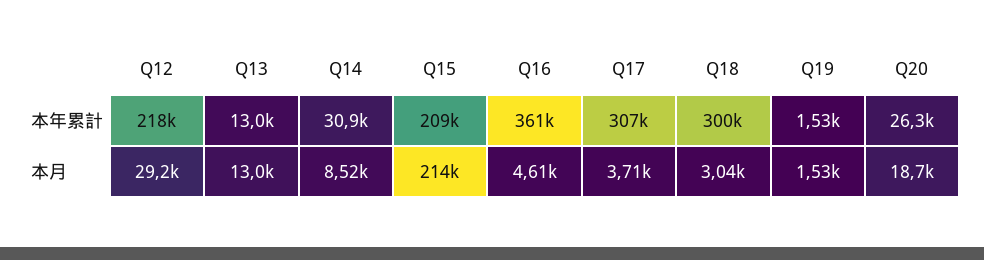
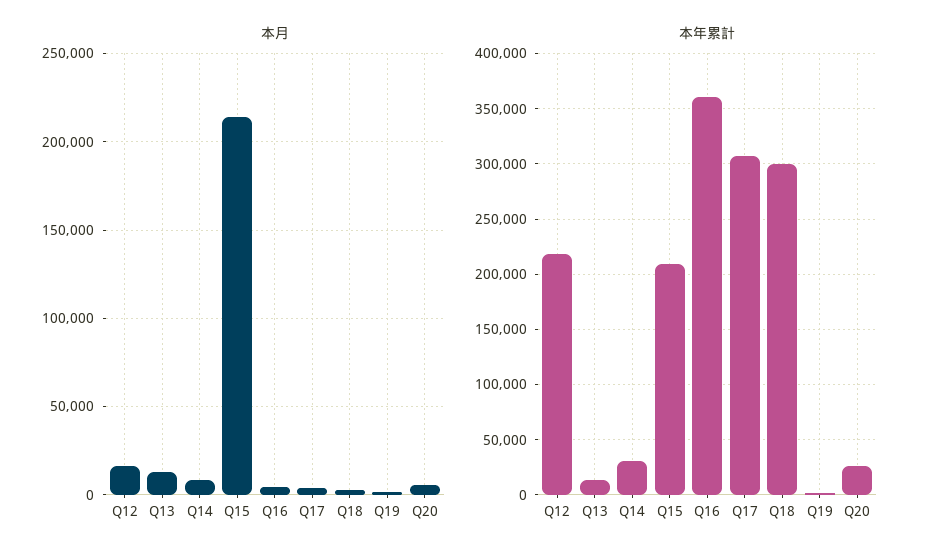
  {
    "本年累計": {
      "Q12": 218000,
      "Q13": 13000,
      "Q14": 30900,
      "Q15": 209000,
      "Q16": 361000,
      "Q17": 307000,
      "Q18": 300000,
      "Q19": 1530,
      "Q20": 26300
    },
    "本月": {
-     "Q12": 29200,
+     "Q12": 15000,
      "Q13": 13000,
      "Q14": 8520,
      "Q15": 214000,
      "Q16": 4610,
      "Q17": 3710,
      "Q18": 3040,
      "Q19": 1530,
-     "Q20": 18700
+     "Q20": 5000
    }
  }

